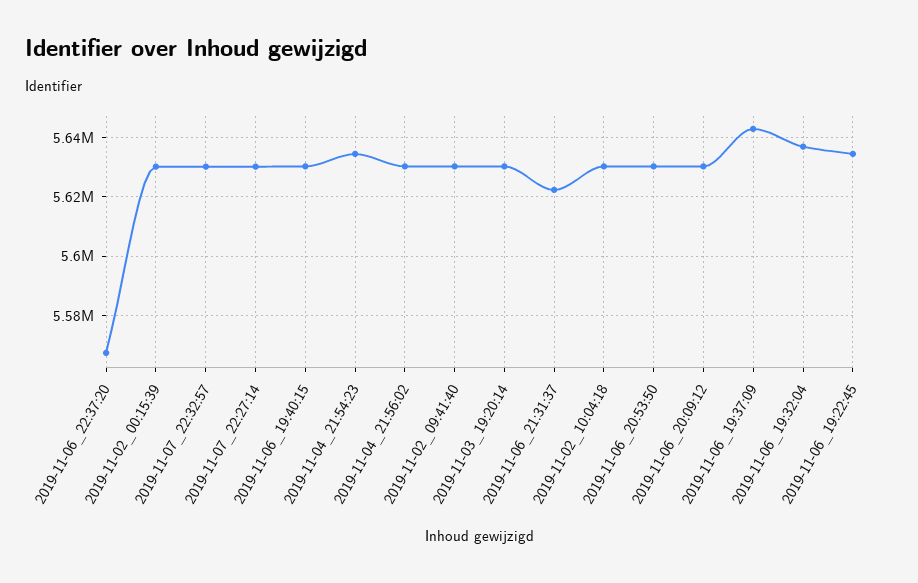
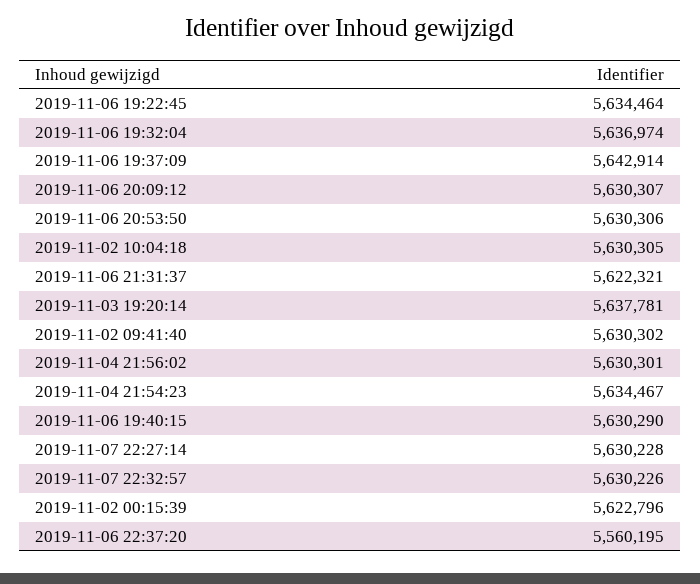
  {
-   "2019-11-06_22:37:20": 5567500,
+   "2019-11-06_22:37:20": 5560195,
-   "2019-11-02_00:15:39": 5630000,
+   "2019-11-02_00:15:39": 5622796,
    "2019-11-07_22:32:57": 5630226,
    "2019-11-07_22:27:14": 5630228,
    "2019-11-06_19:40:15": 5630290,
    "2019-11-04_21:54:23": 5634467,
    "2019-11-04_21:56:02": 5630301,
    "2019-11-02_09:41:40": 5630302,
-   "2019-11-03_19:20:14": 5630000,
+   "2019-11-03_19:20:14": 5637781,
    "2019-11-06_21:31:37": 5622321,
    "2019-11-02_10:04:18": 5630305,
    "2019-11-06_20:53:50": 5630306,
    "2019-11-06_20:09:12": 5630307,
    "2019-11-06_19:37:09": 5642914,
    "2019-11-06_19:32:04": 5636974,
    "2019-11-06_19:22:45": 5634464
  }

